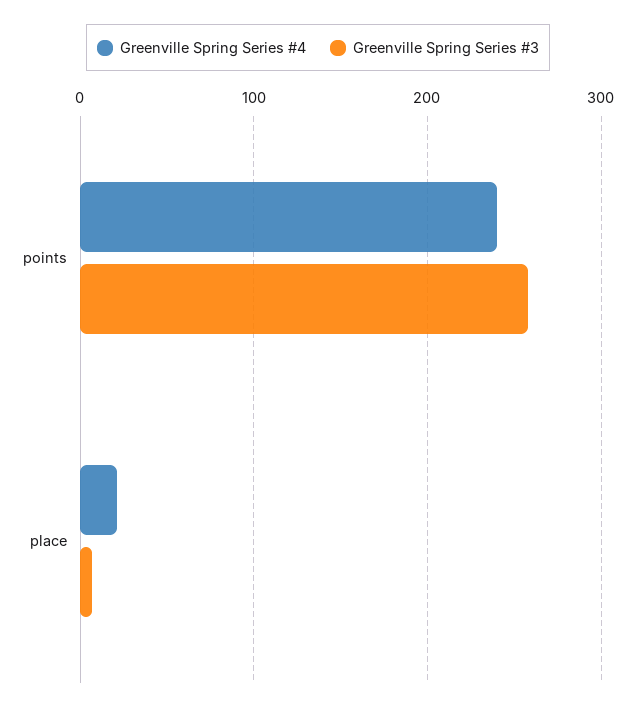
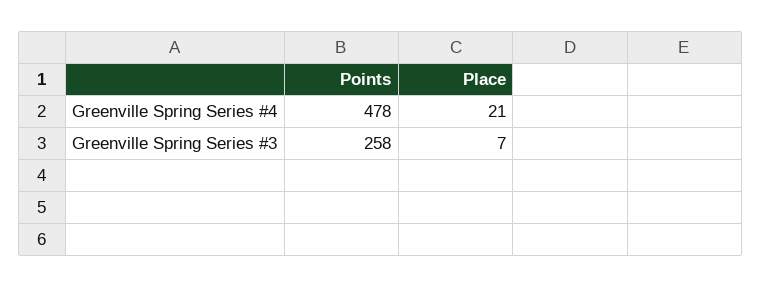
  {
    "Greenville Spring Series #4": {
-     "points": 240,
+     "points": 478,
      "place": 21
    },
    "Greenville Spring Series #3": {
      "points": 258,
      "place": 7
    }
  }

